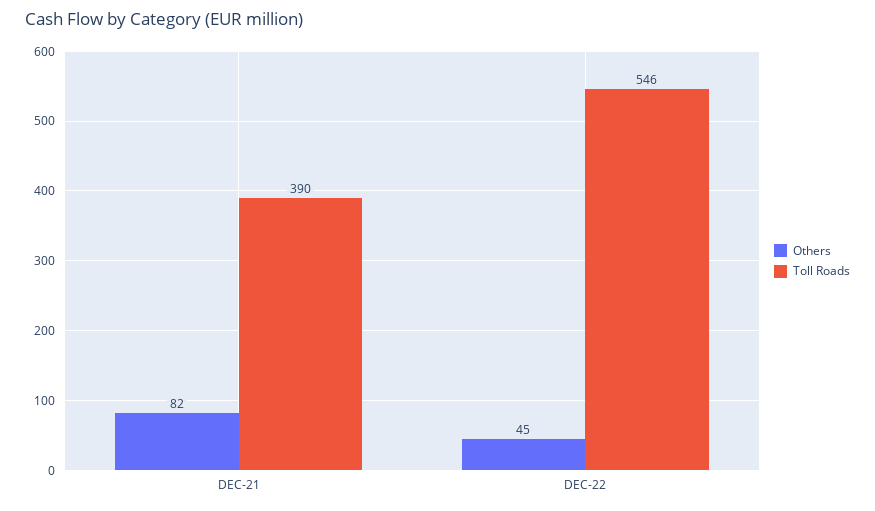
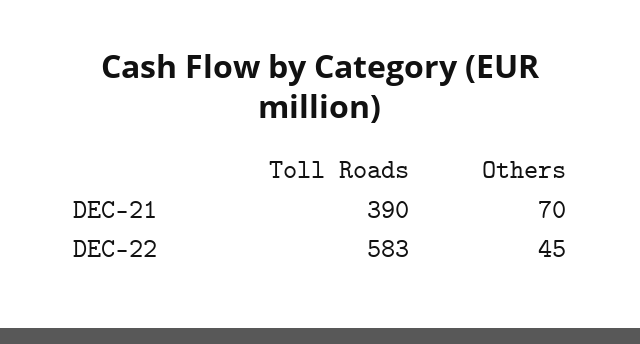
  {
    "Others": {
-     "DEC-21": 82,
+     "DEC-21": 70,
      "DEC-22": 45
    },
    "Toll Roads": {
      "DEC-21": 390,
-     "DEC-22": 546
+     "DEC-22": 583
    }
  }

